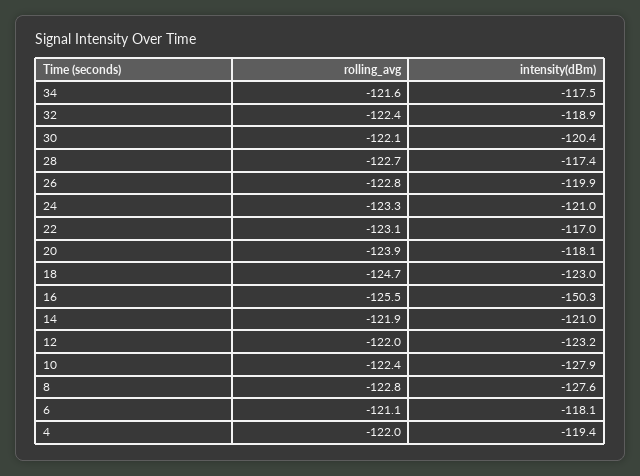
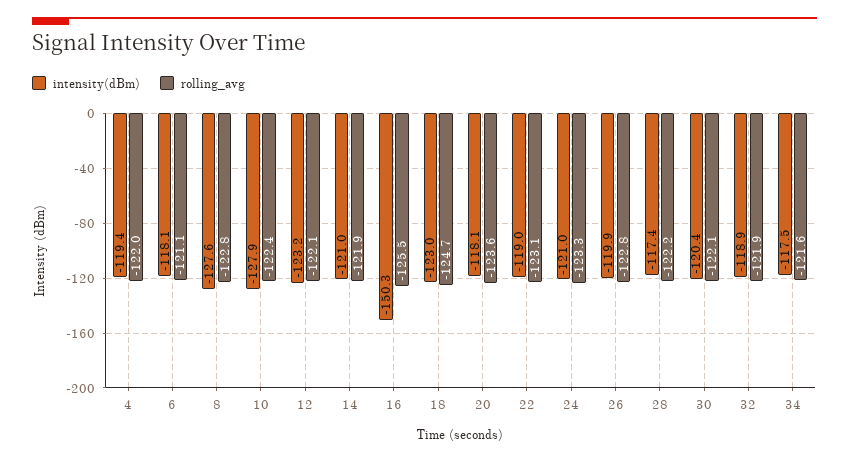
  {
    "rolling_avg": {
      "34": -121.6,
-     "32": -122.4,
+     "32": -121.9,
      "30": -122.1,
-     "28": -122.7,
+     "28": -122.2,
      "26": -122.8,
      "24": -123.3,
      "22": -123.1,
-     "20": -123.9,
+     "20": -123.6,
      "18": -124.7,
      "16": -125.5,
      "14": -121.9,
-     "12": -122,
+     "12": -122.1,
      "10": -122.4,
      "8": -122.8,
      "6": -121.1,
      "4": -122
    },
    "intensity(dBm)": {
      "34": -117.5,
      "32": -118.9,
      "30": -120.4,
      "28": -117.4,
      "26": -119.9,
      "24": -121,
-     "22": -117,
+     "22": -119,
      "20": -118.1,
      "18": -123,
      "16": -150.3,
      "14": -121,
      "12": -123.2,
      "10": -127.9,
      "8": -127.6,
      "6": -118.1,
      "4": -119.4
    }
  }

